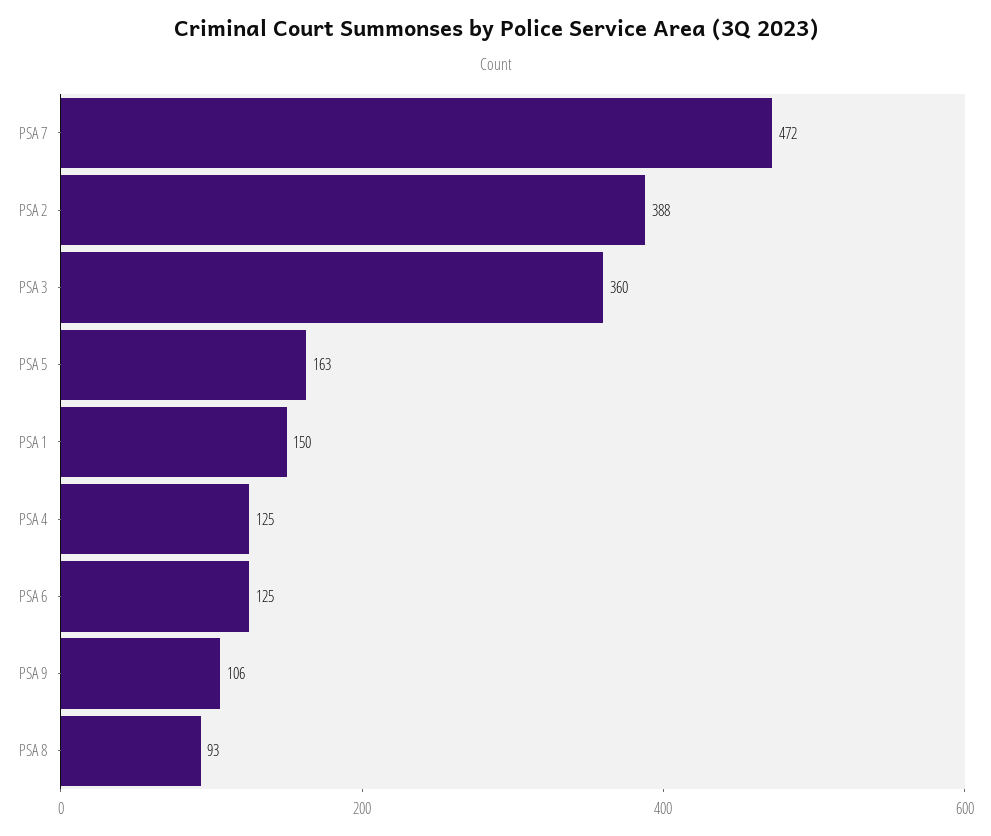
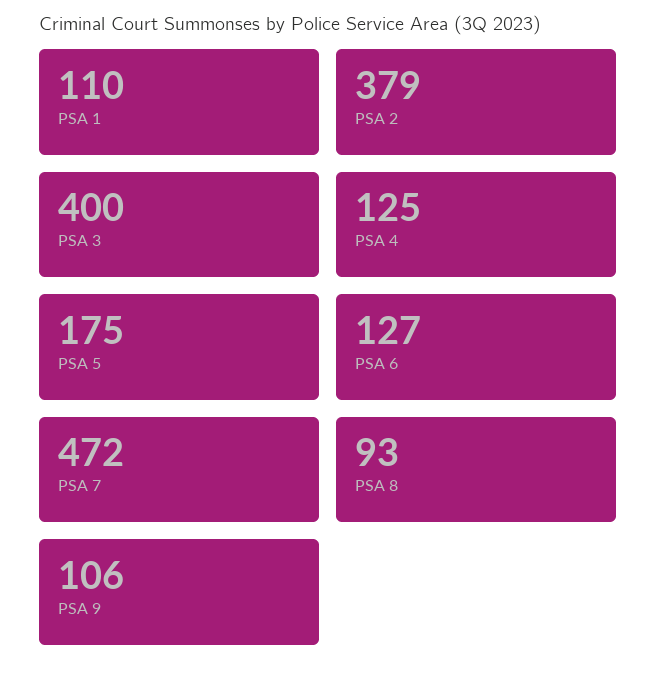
  {
    "PSA 7": 472,
-   "PSA 2": 388,
+   "PSA 2": 379,
-   "PSA 3": 360,
+   "PSA 3": 400,
-   "PSA 5": 163,
+   "PSA 5": 175,
-   "PSA 1": 150,
+   "PSA 1": 110,
    "PSA 4": 125,
-   "PSA 6": 125,
+   "PSA 6": 127,
    "PSA 9": 106,
    "PSA 8": 93
  }

